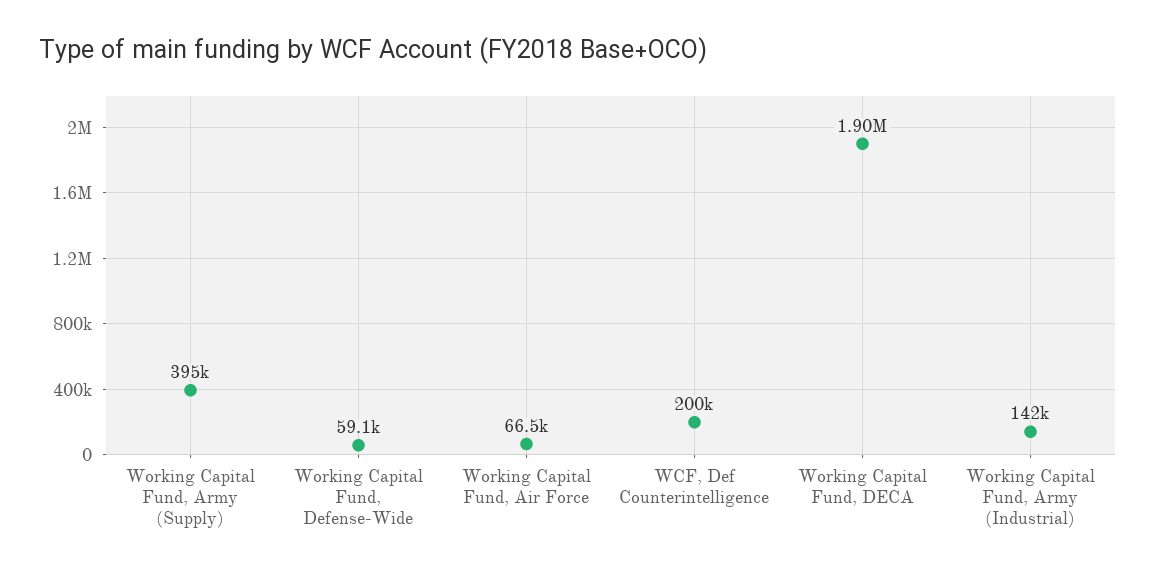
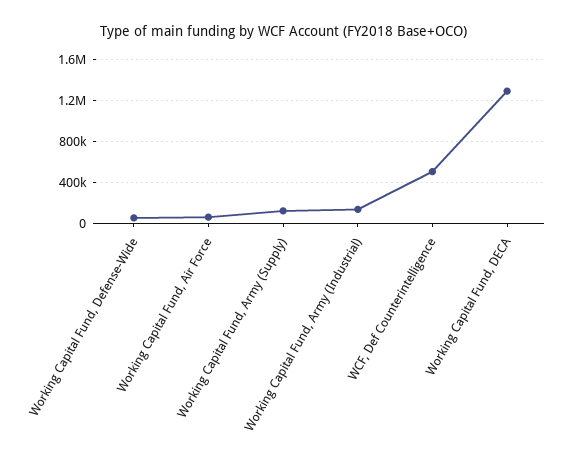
  {
-   "Working Capital Fund, Army (Supply)": 395000,
+   "Working Capital Fund, Army (Supply)": 100000,
    "Working Capital Fund, Defense-Wide": 59100,
    "Working Capital Fund, Air Force": 66500,
-   "WCF, Def Counterintelligence": 200000,
+   "WCF, Def Counterintelligence": 500000,
-   "Working Capital Fund, DECA": 1900000,
+   "Working Capital Fund, DECA": 1300000,
    "Working Capital Fund, Army (Industrial)": 142000
  }

